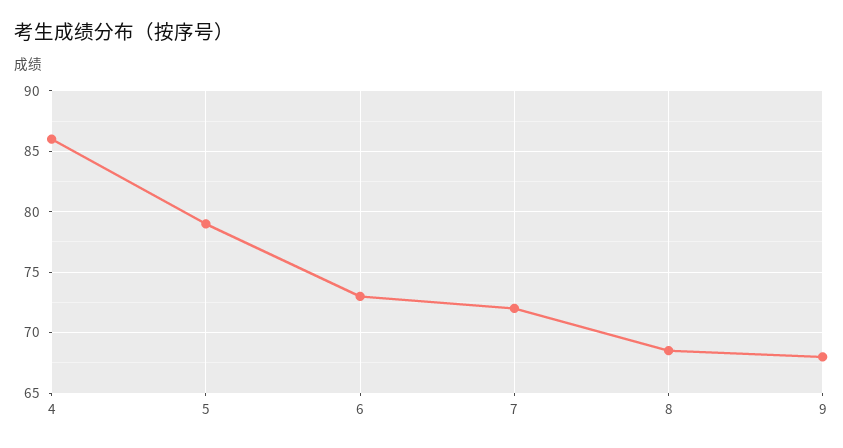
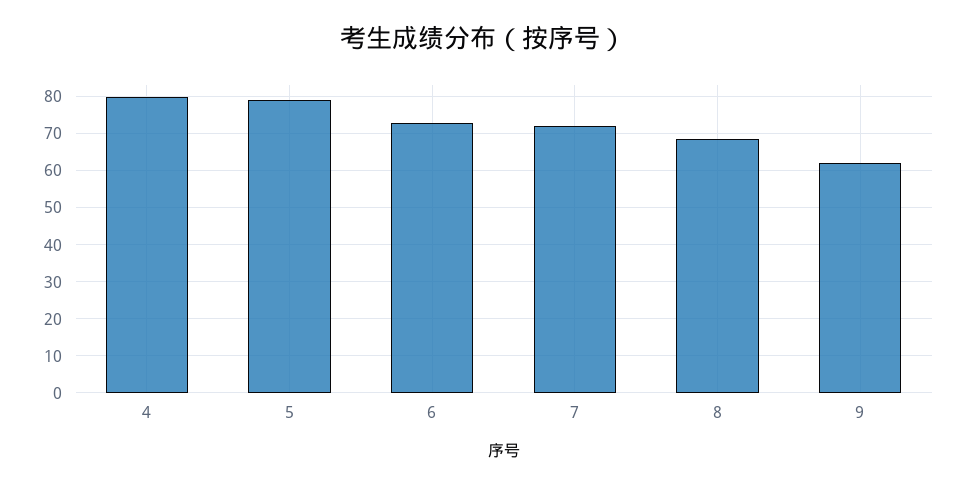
  {
-   "4": 86,
+   "4": 80,
    "5": 79,
    "6": 73,
    "7": 72,
    "8": 68.5,
-   "9": 68
+   "9": 62
  }

